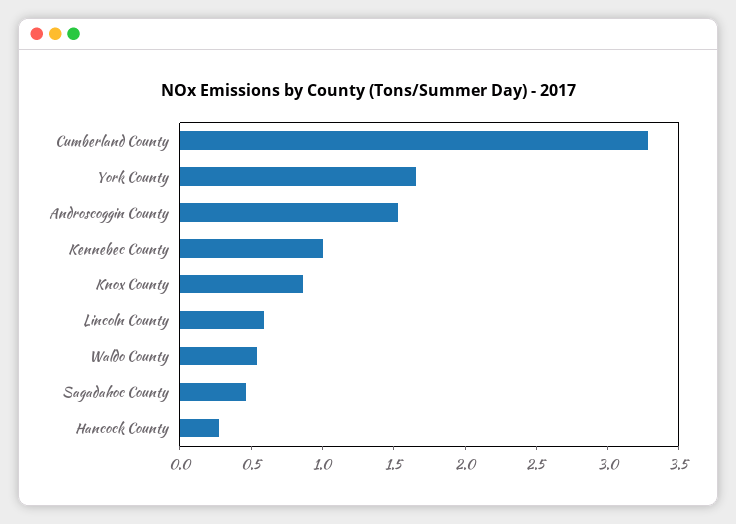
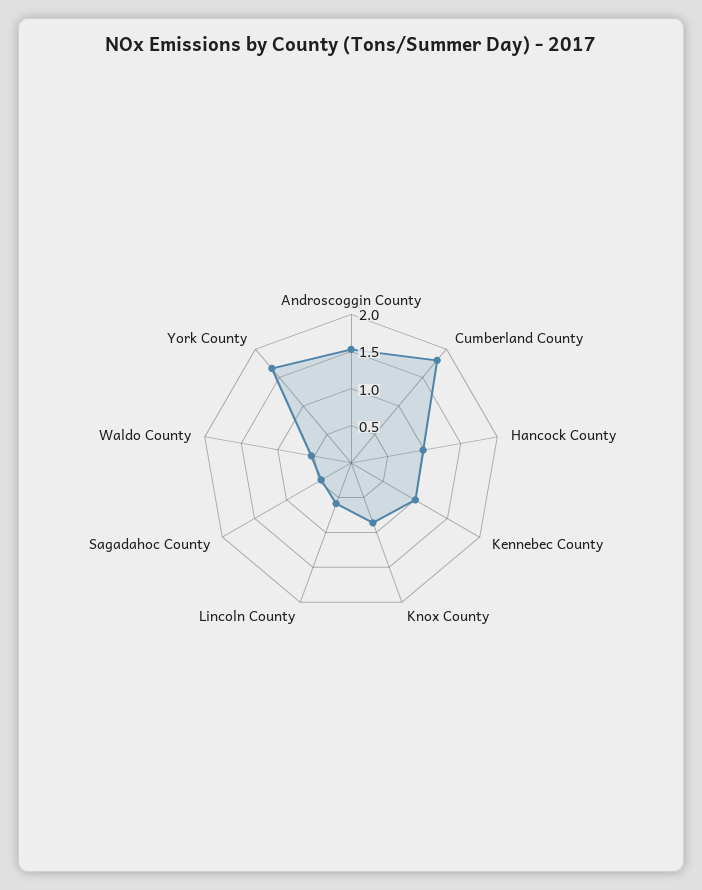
  {
-   "Cumberland County": 3.3,
+   "Cumberland County": 1.75,
    "York County": 1.7,
    "Androscoggin County": 1.5,
    "Kennebec County": 1,
    "Knox County": 0.9,
    "Lincoln County": 0.6,
    "Waldo County": 0.5,
    "Sagadahoc County": 0.5,
-   "Hancock County": 0.3
+   "Hancock County": 1
  }

